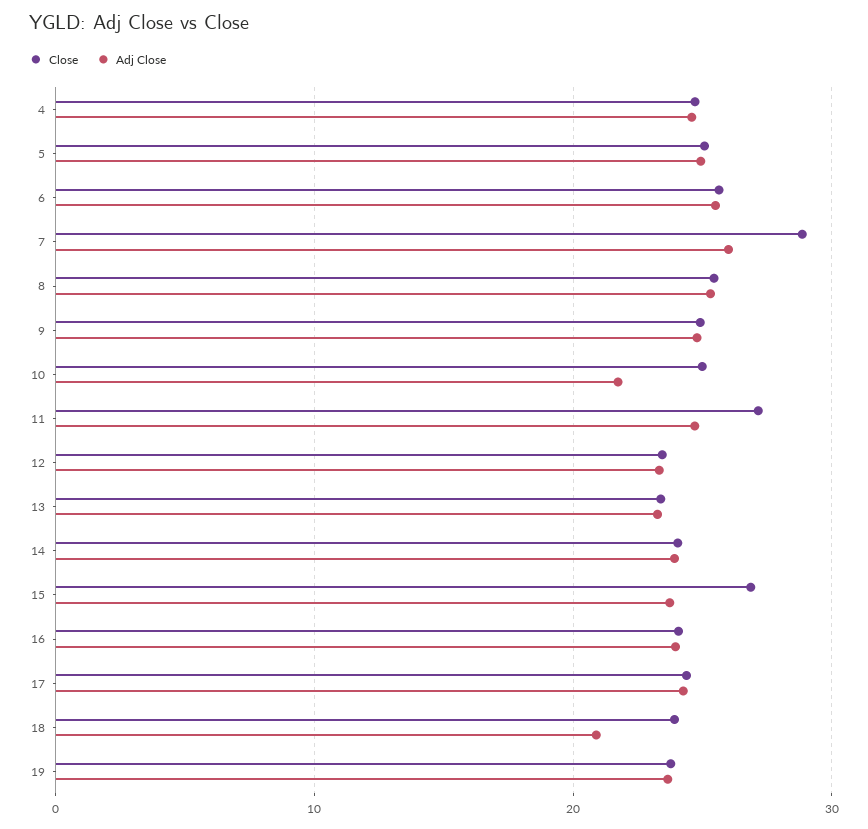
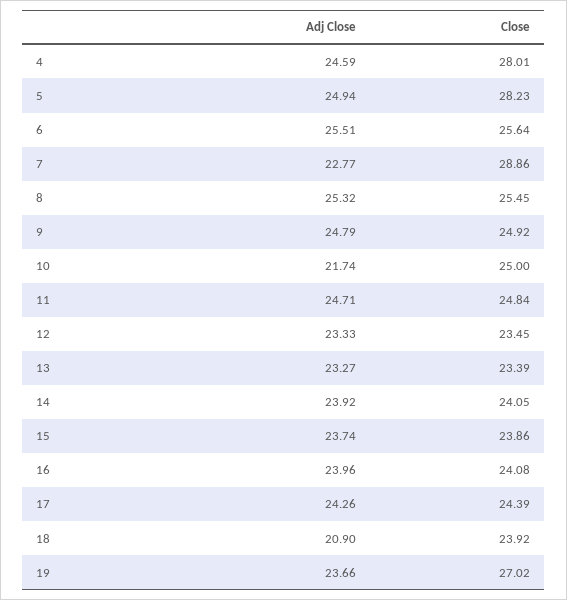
  {
    "Close": {
-     "4": 25,
+     "4": 28.01,
-     "5": 25,
+     "5": 28.23,
      "6": 25.64,
      "7": 28.86,
      "8": 25.45,
      "9": 24.92,
      "10": 25,
-     "11": 27,
+     "11": 24.84,
      "12": 23.45,
      "13": 23.39,
      "14": 24.05,
-     "15": 27,
+     "15": 23.86,
      "16": 24.08,
      "17": 24.39,
      "18": 23.92,
-     "19": 24
+     "19": 27.02
    },
    "Adj Close": {
      "4": 24.59,
      "5": 24.94,
      "6": 25.51,
-     "7": 26,
+     "7": 22.77,
      "8": 25.32,
      "9": 24.79,
      "10": 21.74,
      "11": 24.71,
      "12": 23.33,
      "13": 23.27,
      "14": 23.92,
      "15": 23.74,
      "16": 23.96,
      "17": 24.26,
      "18": 20.9,
      "19": 23.66
    }
  }

